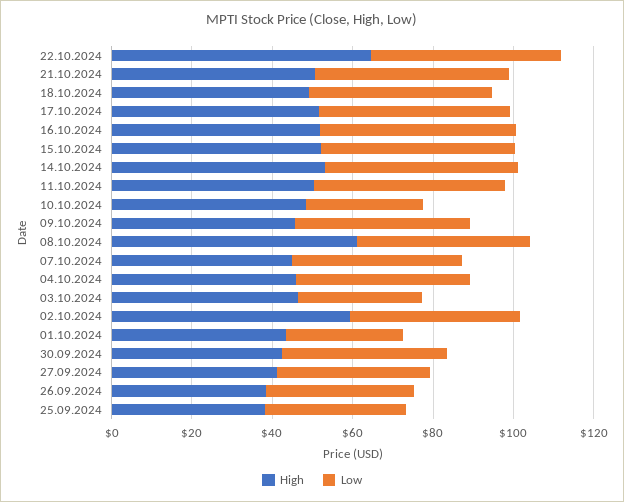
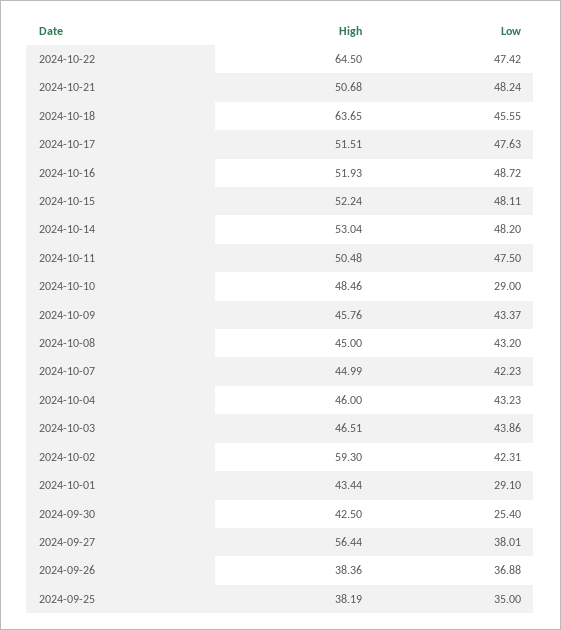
  {
    "High": {
      "22.10.2024": 64.5,
      "21.10.2024": 50.68,
-     "18.10.2024": 50,
+     "18.10.2024": 63.65,
      "17.10.2024": 51.51,
      "16.10.2024": 51.93,
      "15.10.2024": 52.24,
      "14.10.2024": 53.04,
      "11.10.2024": 50.48,
      "10.10.2024": 48.46,
      "09.10.2024": 45.76,
-     "08.10.2024": 60,
+     "08.10.2024": 45,
      "07.10.2024": 44.99,
      "04.10.2024": 46,
      "03.10.2024": 46.51,
      "02.10.2024": 59.3,
      "01.10.2024": 43.44,
      "30.09.2024": 42.5,
-     "27.09.2024": 40,
+     "27.09.2024": 56.44,
      "26.09.2024": 38.36,
      "25.09.2024": 38.19
    },
    "Low": {
      "22.10.2024": 47.42,
      "21.10.2024": 48.24,
      "18.10.2024": 45.55,
      "17.10.2024": 47.63,
      "16.10.2024": 48.72,
      "15.10.2024": 48.11,
      "14.10.2024": 48.2,
      "11.10.2024": 47.5,
      "10.10.2024": 29,
      "09.10.2024": 43.37,
      "08.10.2024": 43.2,
      "07.10.2024": 42.23,
      "04.10.2024": 43.23,
-     "03.10.2024": 30,
+     "03.10.2024": 43.86,
      "02.10.2024": 42.31,
      "01.10.2024": 29.1,
-     "30.09.2024": 40,
+     "30.09.2024": 25.4,
      "27.09.2024": 38.01,
      "26.09.2024": 36.88,
      "25.09.2024": 35
    }
  }

